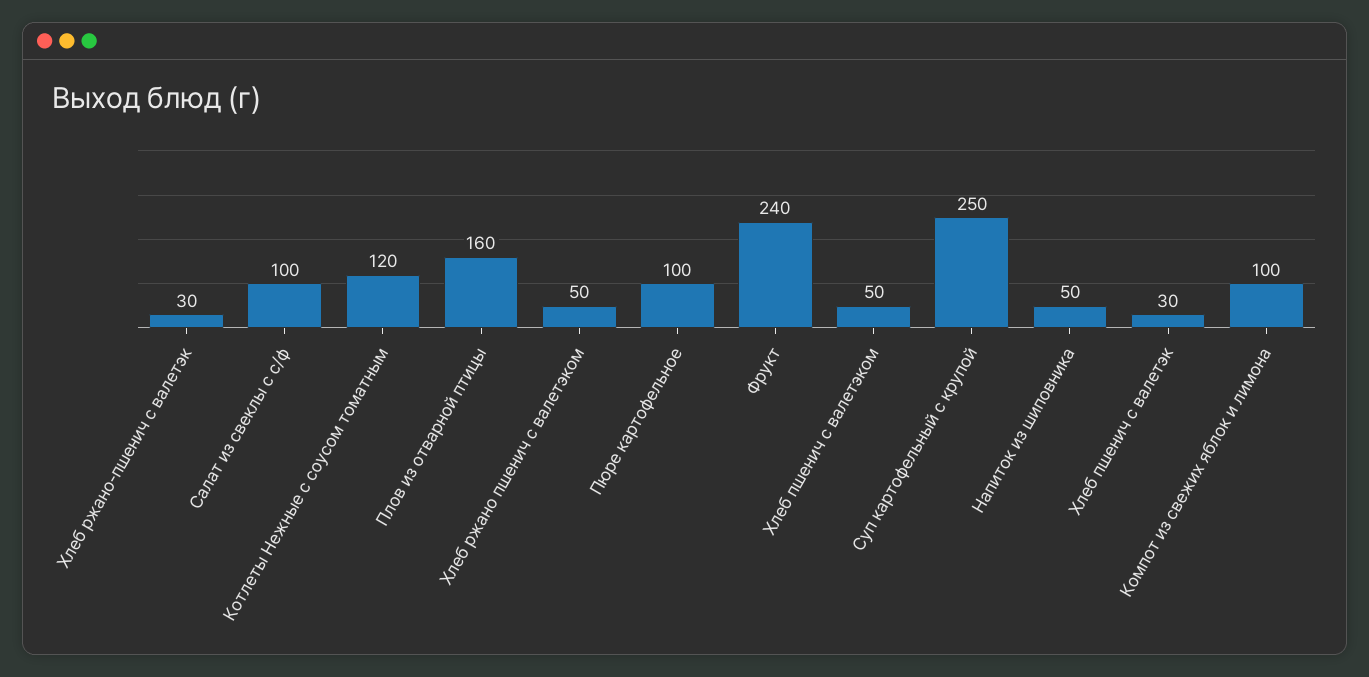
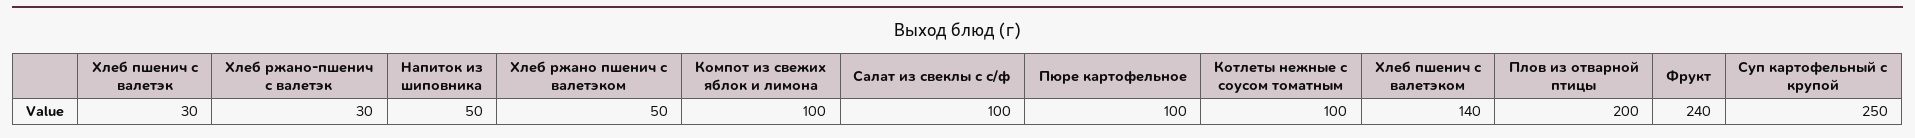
  {
    "Хлеб ржано-пшенич с валетэк": 30,
    "Салат из свеклы с с/ф": 100,
-   "Котлеты Нежные с соусом томатным": 120,
+   "Котлеты Нежные с соусом томатным": 100,
-   "Плов из отварной птицы": 160,
+   "Плов из отварной птицы": 200,
    "Хлеб ржано пшенич с валетэком": 50,
    "Пюре картофельное": 100,
    "Фрукт": 240,
-   "Хлеб пшенич с валетэком": 50,
+   "Хлеб пшенич с валетэком": 140,
    "Суп картофельный с крупой": 250,
    "Напиток из шиповника": 50,
    "Хлеб пшенич с валетэк": 30,
    "Компот из свежих яблок и лимона": 100
  }

